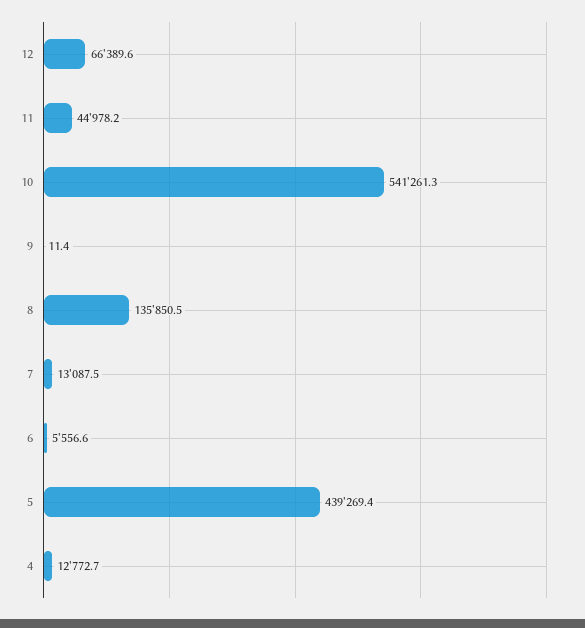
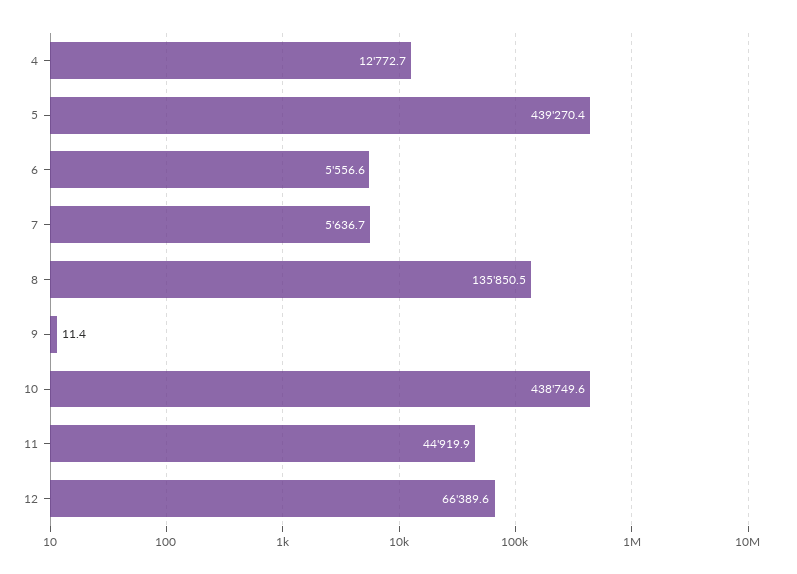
  {
    "12": 66389.6,
-   "11": 44978.2,
+   "11": 44919.9,
-   "10": 541261.3,
+   "10": 438749.6,
    "9": 11.4,
    "8": 135850.5,
-   "7": 13087.5,
+   "7": 5636.7,
    "6": 5556.6,
-   "5": 439269.4,
+   "5": 439270.4,
    "4": 12772.7
  }

